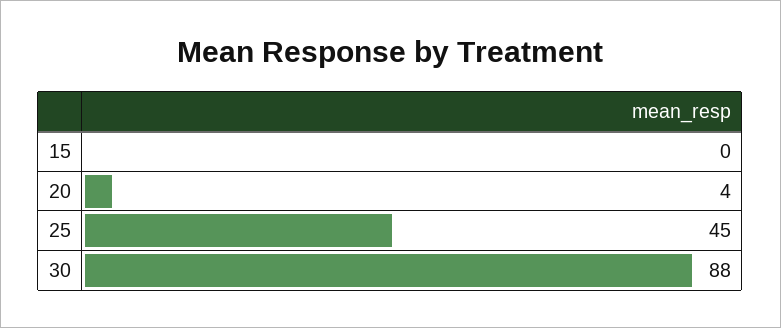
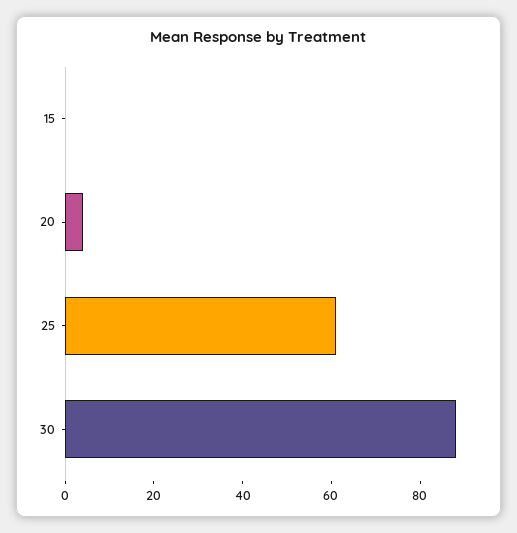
  {
    "15": 0,
    "20": 4,
-   "25": 45,
+   "25": 60,
    "30": 88
  }

